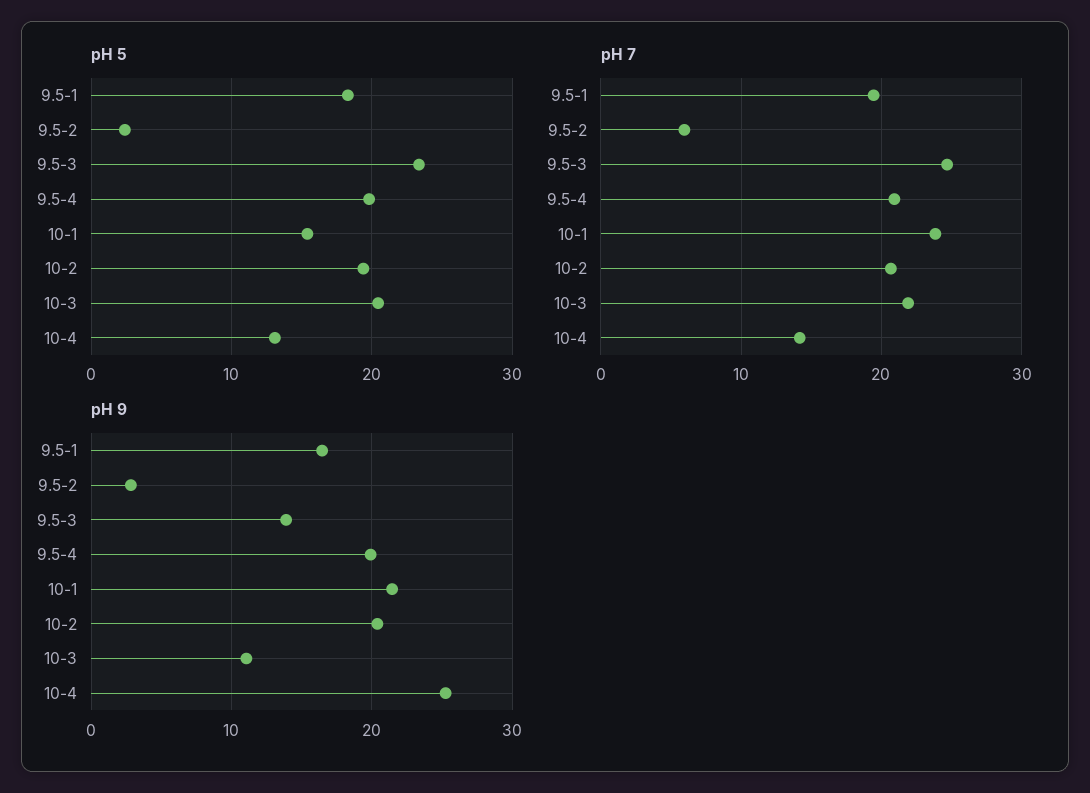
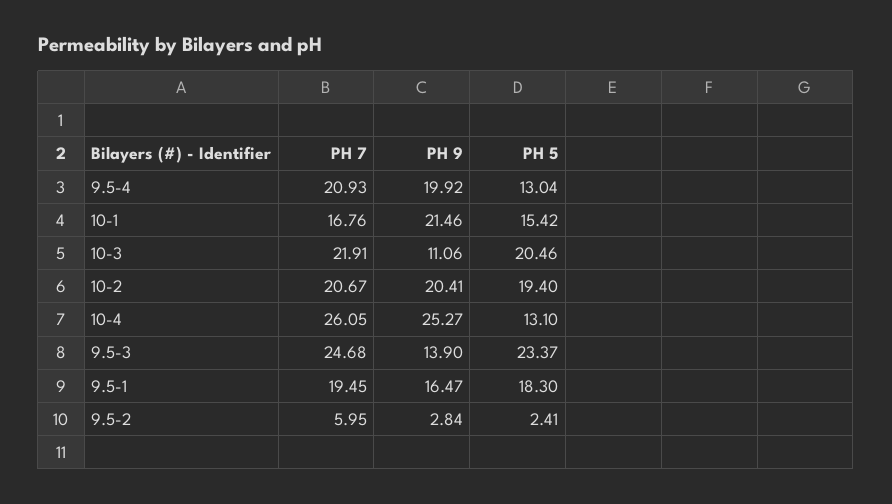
  {
    "pH 5": {
      "9.5-1": 18.3,
      "9.5-2": 2.41,
      "9.5-3": 23.37,
-     "9.5-4": 20,
+     "9.5-4": 13.04,
      "10-1": 15.42,
      "10-2": 19.4,
      "10-3": 20.46,
      "10-4": 13.1
    },
    "pH 7": {
      "9.5-1": 19.45,
      "9.5-2": 5.95,
      "9.5-3": 24.68,
      "9.5-4": 20.93,
-     "10-1": 24,
+     "10-1": 16.76,
      "10-2": 20.67,
      "10-3": 21.91,
-     "10-4": 14
+     "10-4": 26.05
    },
    "pH 9": {
      "9.5-1": 16.47,
      "9.5-2": 2.84,
      "9.5-3": 13.9,
      "9.5-4": 19.92,
      "10-1": 21.46,
      "10-2": 20.41,
      "10-3": 11.06,
      "10-4": 25.27
    }
  }

